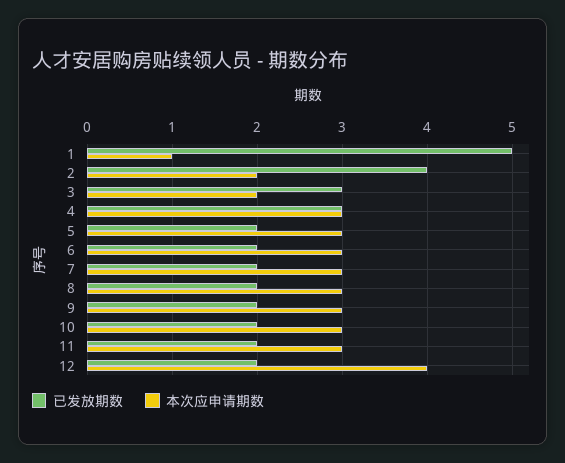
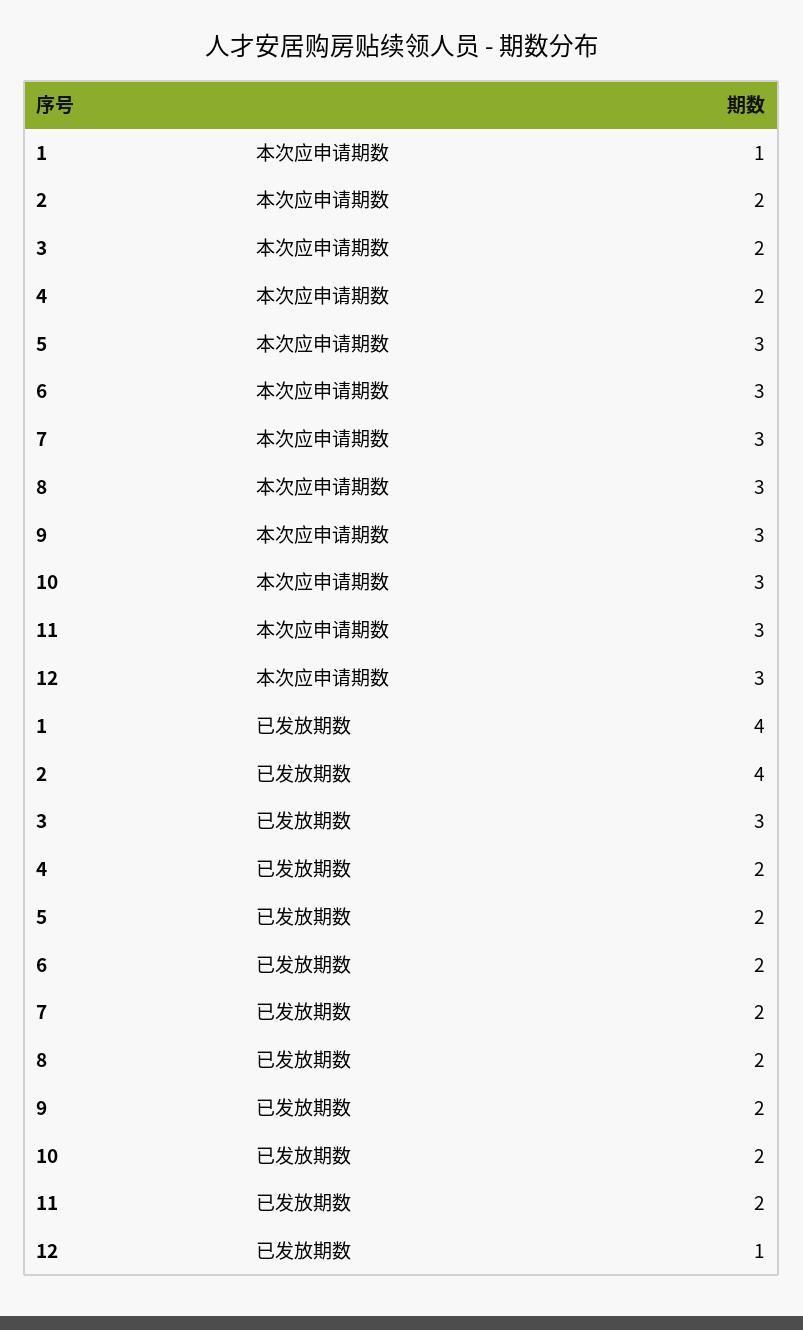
  {
    "已发放期数": {
-     "1": 5,
+     "1": 4,
      "2": 4,
      "3": 3,
-     "4": 3,
+     "4": 2,
      "5": 2,
      "6": 2,
      "7": 2,
      "8": 2,
      "9": 2,
      "10": 2,
      "11": 2,
-     "12": 2
+     "12": 1
    },
    "本次应申请期数": {
      "1": 1,
      "2": 2,
      "3": 2,
-     "4": 3,
+     "4": 2,
      "5": 3,
      "6": 3,
      "7": 3,
      "8": 3,
      "9": 3,
      "10": 3,
      "11": 3,
-     "12": 4
+     "12": 3
    }
  }

